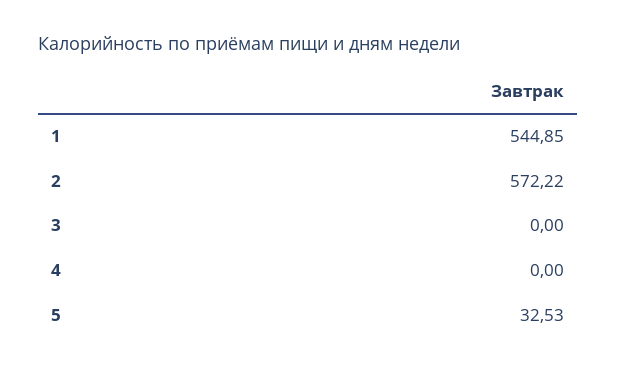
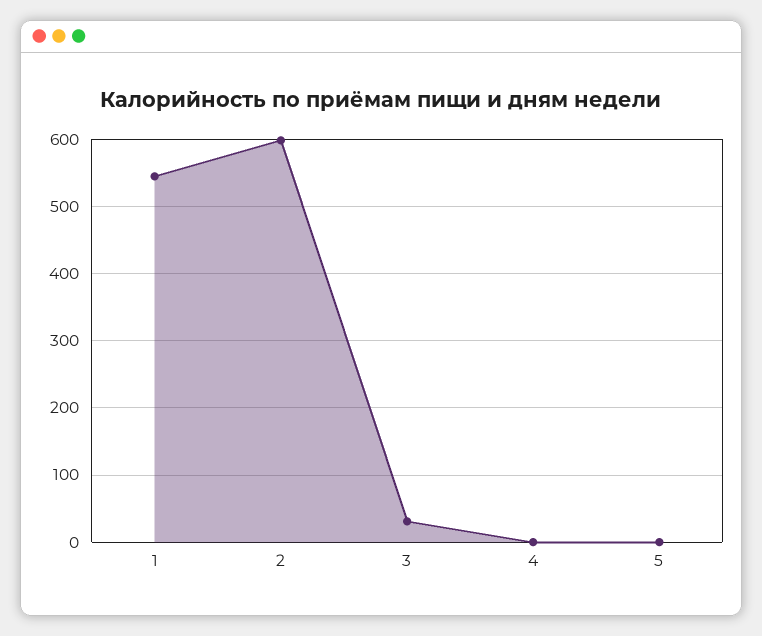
  {
    "1": 544.85,
-   "2": 572.22,
+   "2": 600,
-   "3": 0,
+   "3": 30,
    "4": 0,
-   "5": 32.53
+   "5": 0
  }

